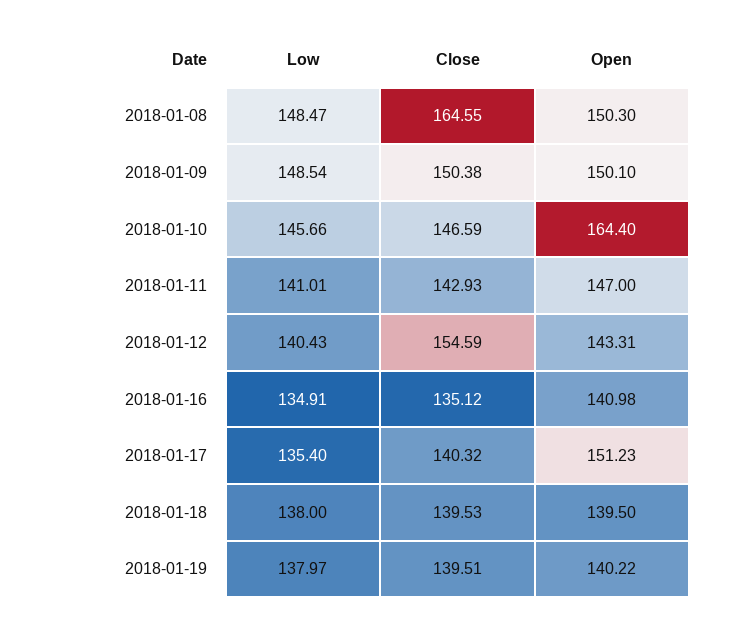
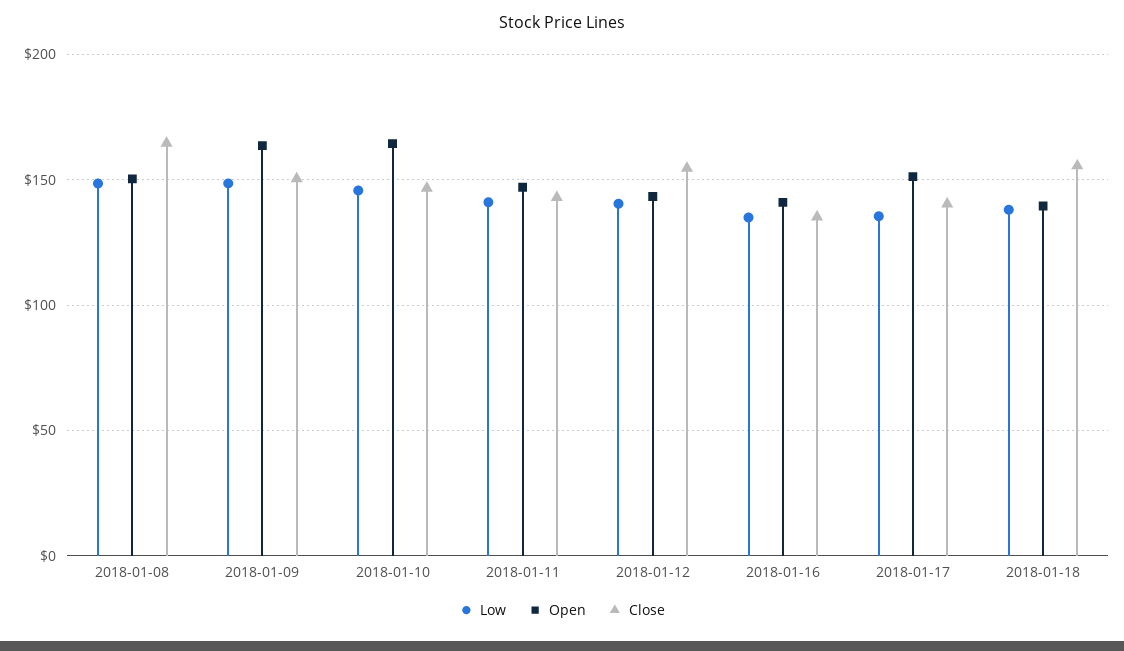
  {
    "Low": {
      "2018-01-08": 148.47,
      "2018-01-09": 148.54,
      "2018-01-10": 145.66,
      "2018-01-11": 141.01,
      "2018-01-12": 140.43,
      "2018-01-16": 134.91,
      "2018-01-17": 135.4,
-     "2018-01-18": 138,
+     "2018-01-18": 138
-     "2018-01-19": 137.97
    },
    "Close": {
      "2018-01-08": 164.55,
      "2018-01-09": 150.38,
      "2018-01-10": 146.59,
      "2018-01-11": 142.93,
      "2018-01-12": 154.59,
      "2018-01-16": 135.12,
      "2018-01-17": 140.32,
-     "2018-01-18": 139.53,
+     "2018-01-18": 155
-     "2018-01-19": 139.51
    },
    "Open": {
      "2018-01-08": 150.3,
-     "2018-01-09": 150.1,
+     "2018-01-09": 165,
      "2018-01-10": 164.4,
      "2018-01-11": 147,
      "2018-01-12": 143.31,
      "2018-01-16": 140.98,
      "2018-01-17": 151.23,
-     "2018-01-18": 139.5,
+     "2018-01-18": 139.5
-     "2018-01-19": 140.22
    }
  }

